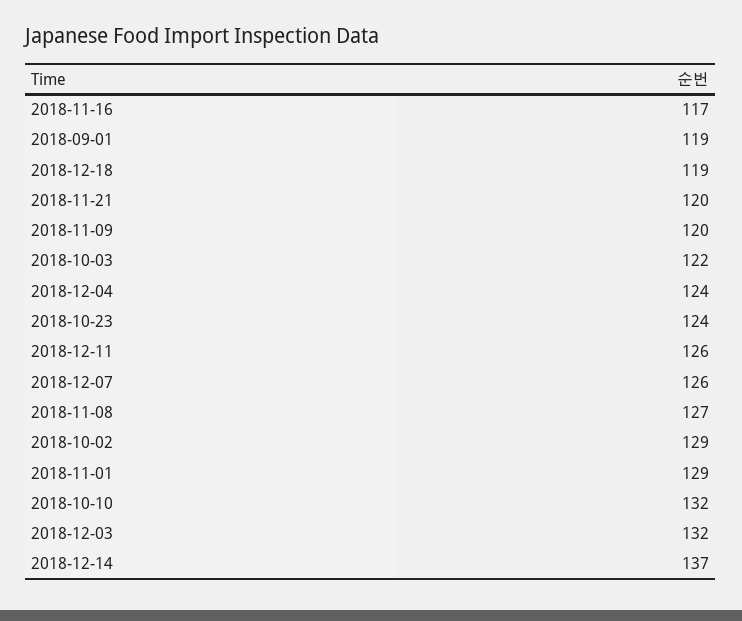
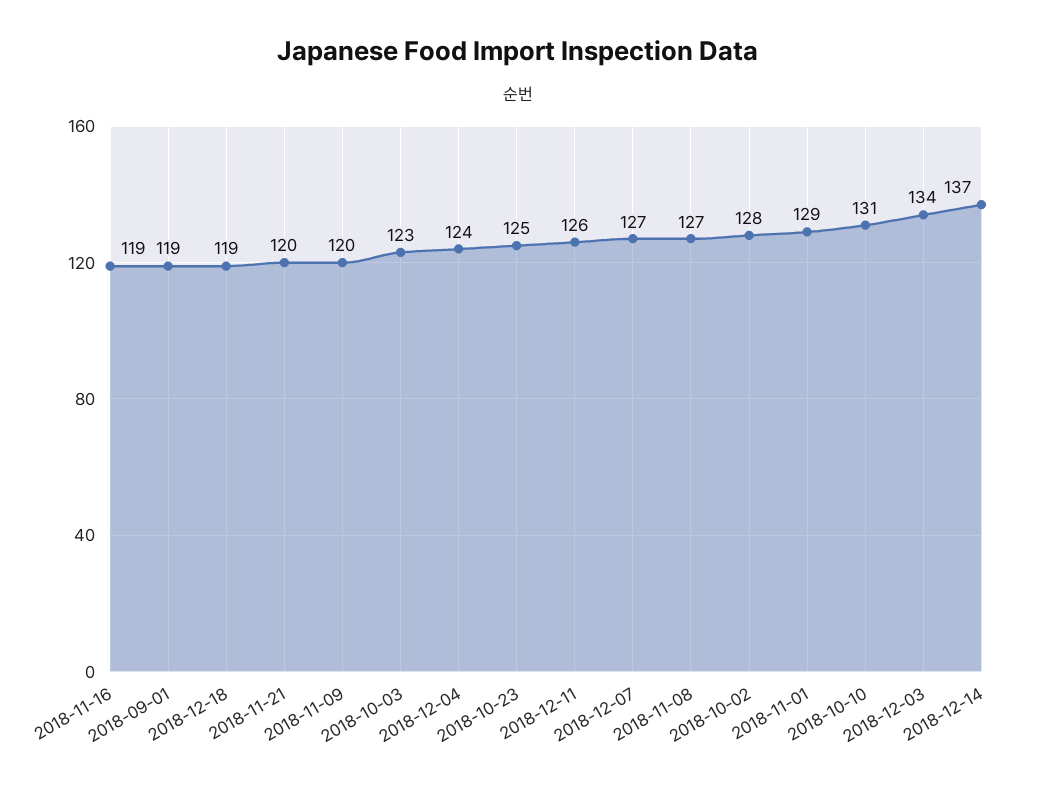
  {
-   "2018-11-16": 117,
+   "2018-11-16": 119,
    "2018-09-01": 119,
    "2018-12-18": 119,
    "2018-11-21": 120,
    "2018-11-09": 120,
-   "2018-10-03": 122,
+   "2018-10-03": 123,
    "2018-12-04": 124,
-   "2018-10-23": 124,
+   "2018-10-23": 125,
    "2018-12-11": 126,
-   "2018-12-07": 126,
+   "2018-12-07": 127,
    "2018-11-08": 127,
-   "2018-10-02": 129,
+   "2018-10-02": 128,
    "2018-11-01": 129,
-   "2018-10-10": 132,
+   "2018-10-10": 131,
-   "2018-12-03": 132,
+   "2018-12-03": 134,
    "2018-12-14": 137
  }

